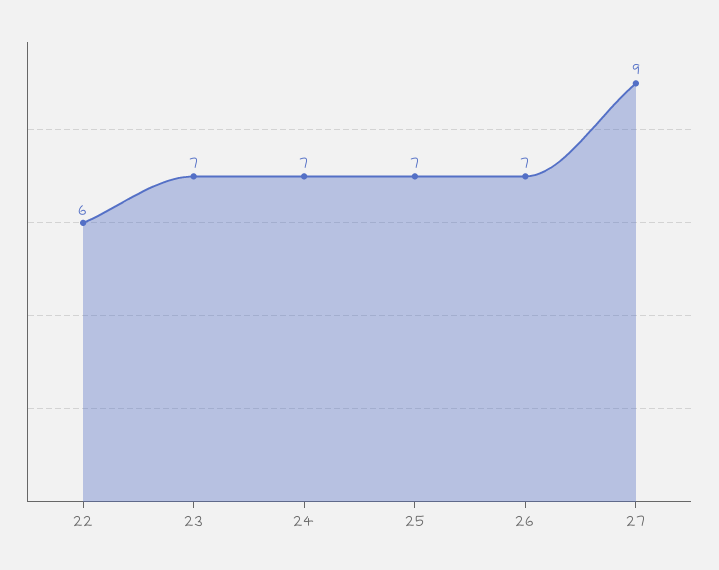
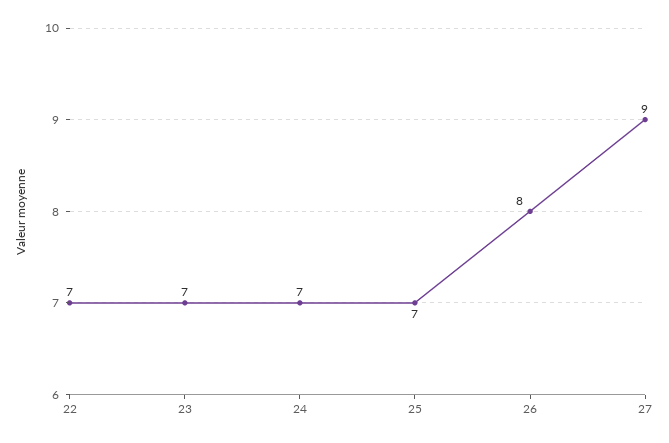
  {
-   "22": 6,
+   "22": 7,
    "23": 7,
    "24": 7,
    "25": 7,
-   "26": 7,
+   "26": 8,
    "27": 9
  }

